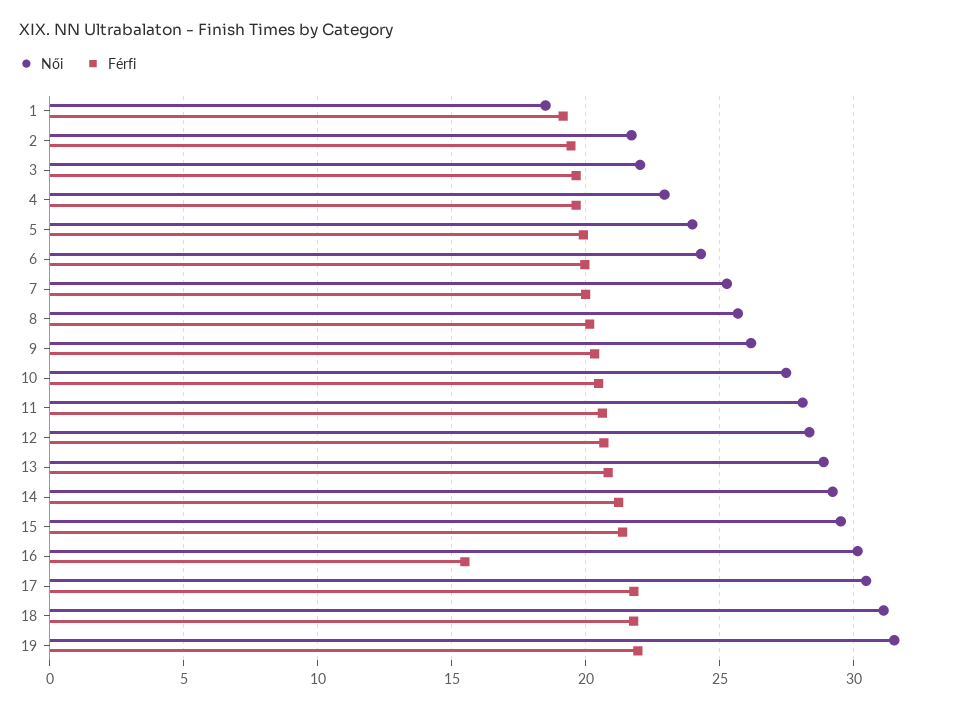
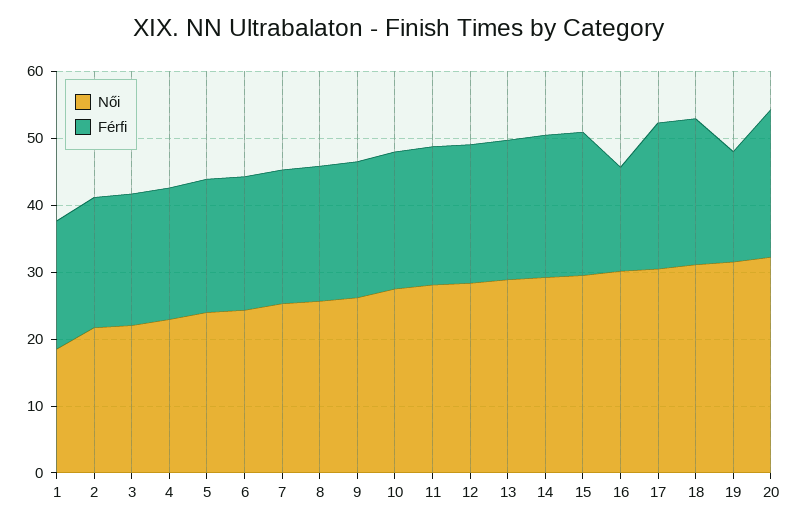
  {
    "Női": {
      "1": 18.5,
      "2": 21.5,
      "3": 22,
      "4": 23,
      "5": 24,
      "6": 24.5,
      "7": 25.5,
      "8": 25.5,
      "9": 26,
      "10": 27.5,
      "11": 28,
      "12": 28.5,
      "13": 29,
      "14": 29,
      "15": 29.5,
      "16": 30,
      "17": 30.5,
      "18": 31,
-     "19": 31.5
+     "19": 31.5,
+     "20": 32
    },
    "Férfi": {
      "1": 19,
      "2": 19.5,
      "3": 19.5,
      "4": 19.5,
      "5": 20,
      "6": 20,
      "7": 20,
      "8": 20,
      "9": 20.5,
      "10": 20.5,
      "11": 20.5,
      "12": 20.5,
      "13": 21,
      "14": 21,
      "15": 21.5,
      "16": 15.5,
      "17": 22,
      "18": 22,
-     "19": 22
+     "19": 16,
+     "20": 22
    }
  }

